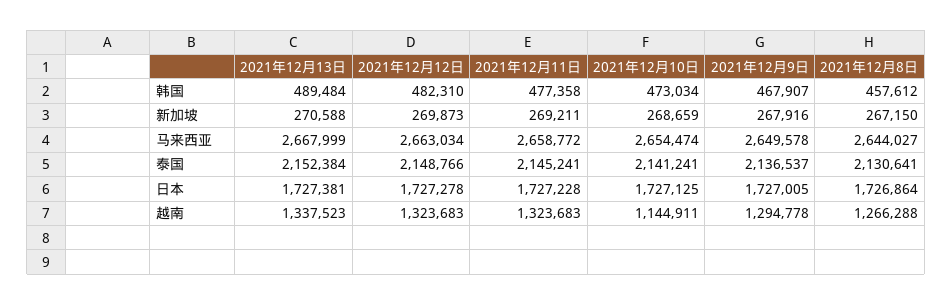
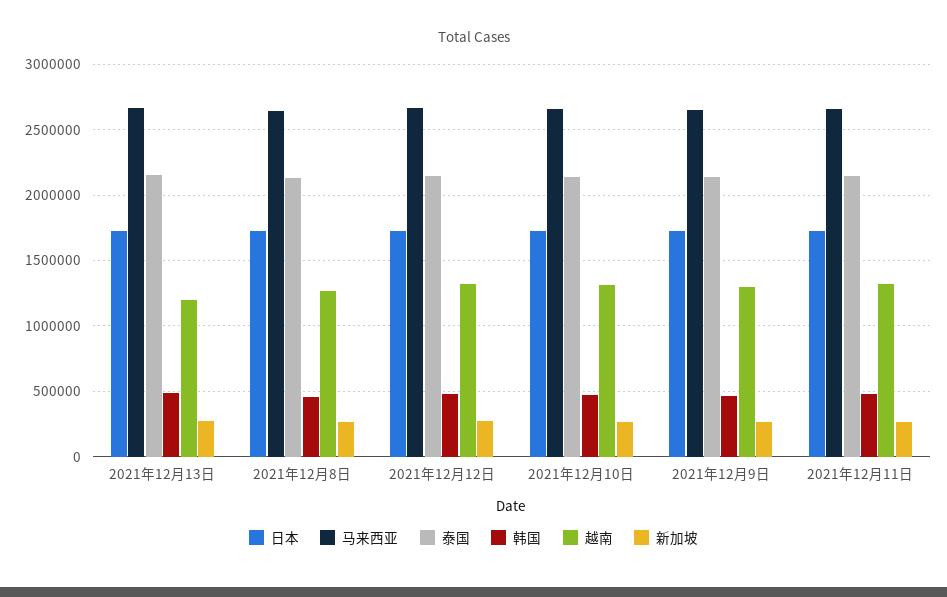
  {
    "韩国": {
      "2021年12月13日": 489484,
      "2021年12月12日": 482310,
      "2021年12月11日": 477358,
      "2021年12月10日": 473034,
      "2021年12月9日": 467907,
      "2021年12月8日": 457612
    },
    "新加坡": {
      "2021年12月13日": 270588,
      "2021年12月12日": 269873,
      "2021年12月11日": 269211,
      "2021年12月10日": 268659,
      "2021年12月9日": 267916,
      "2021年12月8日": 267150
    },
    "马来西亚": {
      "2021年12月13日": 2667999,
      "2021年12月12日": 2663034,
      "2021年12月11日": 2658772,
      "2021年12月10日": 2654474,
      "2021年12月9日": 2649578,
      "2021年12月8日": 2644027
    },
    "泰国": {
      "2021年12月13日": 2152384,
      "2021年12月12日": 2148766,
      "2021年12月11日": 2145241,
      "2021年12月10日": 2141241,
      "2021年12月9日": 2136537,
      "2021年12月8日": 2130641
    },
    "日本": {
      "2021年12月13日": 1727381,
      "2021年12月12日": 1727278,
      "2021年12月11日": 1727228,
      "2021年12月10日": 1727125,
      "2021年12月9日": 1727005,
      "2021年12月8日": 1726864
    },
    "越南": {
-     "2021年12月13日": 1337523,
+     "2021年12月13日": 1200000,
      "2021年12月12日": 1323683,
      "2021年12月11日": 1323683,
-     "2021年12月10日": 1144911,
+     "2021年12月10日": 1300000,
      "2021年12月9日": 1294778,
      "2021年12月8日": 1266288
    }
  }

